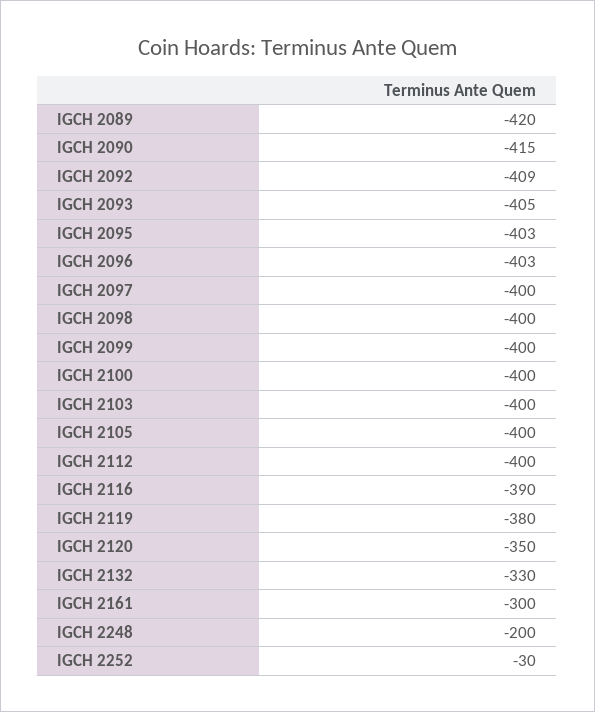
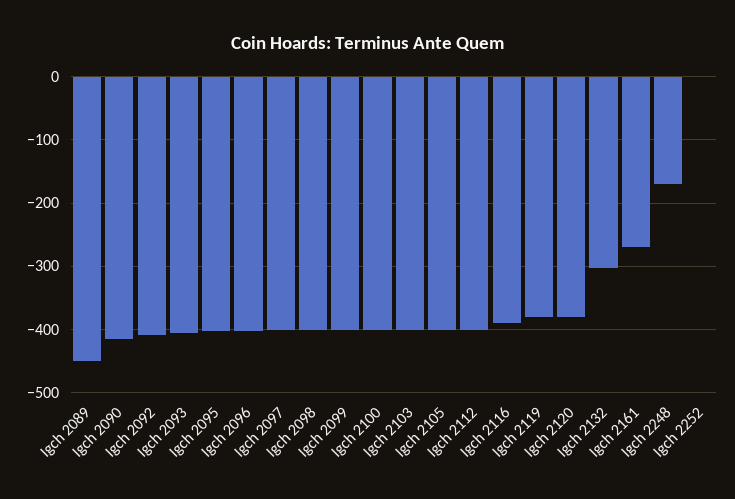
  {
-   "IGCH 2089": -420,
+   "IGCH 2089": -450,
    "IGCH 2090": -415,
    "IGCH 2092": -409,
    "IGCH 2093": -405,
    "IGCH 2095": -403,
    "IGCH 2096": -403,
    "IGCH 2097": -400,
    "IGCH 2098": -400,
    "IGCH 2099": -400,
    "IGCH 2100": -400,
    "IGCH 2103": -400,
    "IGCH 2105": -400,
    "IGCH 2112": -400,
    "IGCH 2116": -390,
    "IGCH 2119": -380,
-   "IGCH 2120": -350,
+   "IGCH 2120": -380,
-   "IGCH 2132": -330,
+   "IGCH 2132": -300,
-   "IGCH 2161": -300,
+   "IGCH 2161": -270,
-   "IGCH 2248": -200,
+   "IGCH 2248": -170,
-   "IGCH 2252": -30
+   "IGCH 2252": 0
  }

